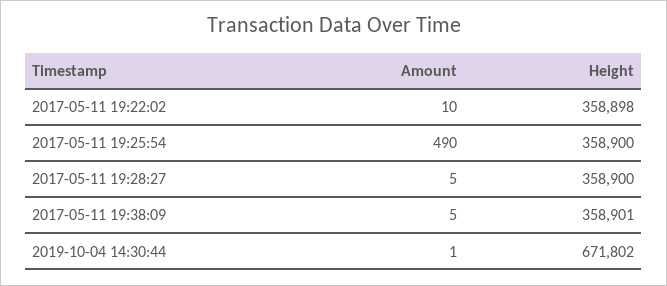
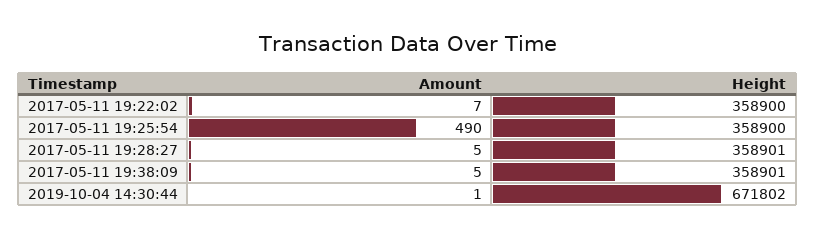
  {
    "Amount": {
-     "2017-05-11 19:22:02": 10,
+     "2017-05-11 19:22:02": 7,
      "2017-05-11 19:25:54": 490,
      "2017-05-11 19:28:27": 5,
      "2017-05-11 19:38:09": 5,
      "2019-10-04 14:30:44": 1
    },
    "Height": {
-     "2017-05-11 19:22:02": 358898,
+     "2017-05-11 19:22:02": 358900,
      "2017-05-11 19:25:54": 358900,
-     "2017-05-11 19:28:27": 358900,
+     "2017-05-11 19:28:27": 358901,
      "2017-05-11 19:38:09": 358901,
      "2019-10-04 14:30:44": 671802
    }
  }

